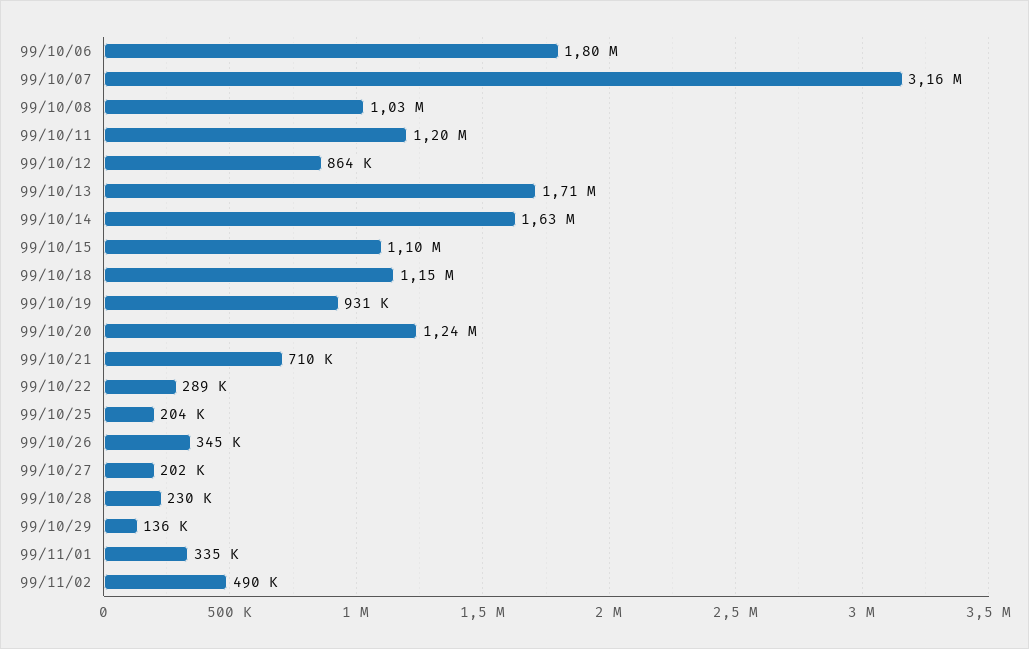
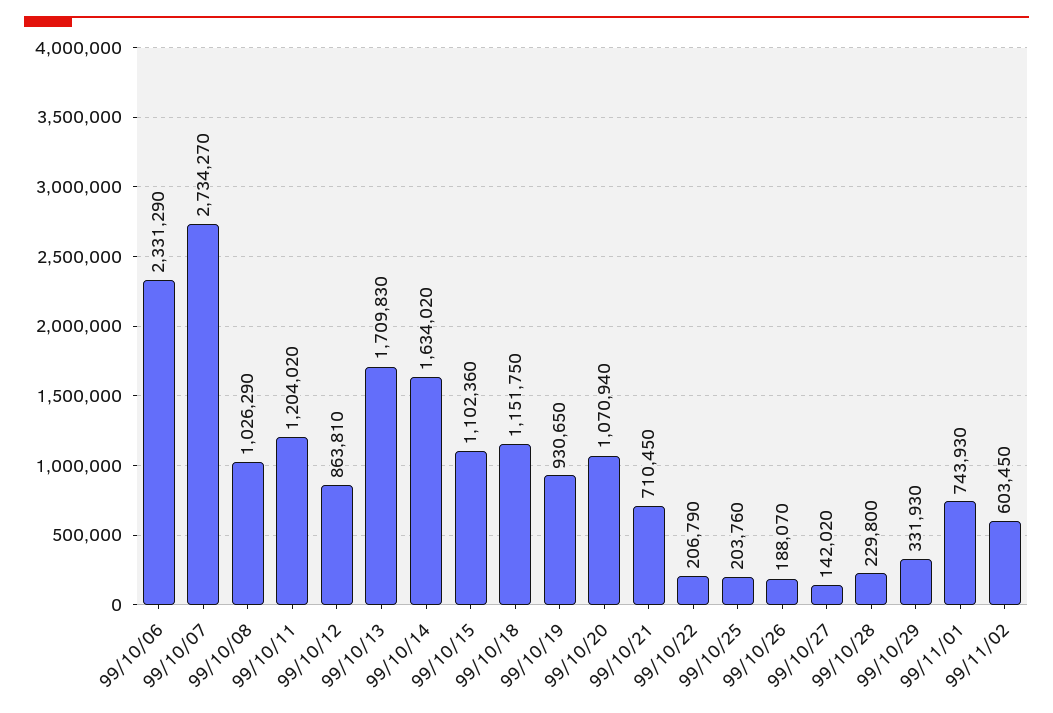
  {
-   "99/10/06": 1800000,
+   "99/10/06": 2331290,
-   "99/10/07": 3160000,
+   "99/10/07": 2734270,
    "99/10/08": 1026290,
    "99/10/11": 1204020,
    "99/10/12": 863810,
    "99/10/13": 1709830,
    "99/10/14": 1634020,
    "99/10/15": 1102360,
    "99/10/18": 1151750,
    "99/10/19": 930650,
-   "99/10/20": 1240000,
+   "99/10/20": 1070940,
    "99/10/21": 710450,
-   "99/10/22": 289000,
+   "99/10/22": 206790,
    "99/10/25": 203760,
-   "99/10/26": 345000,
+   "99/10/26": 188070,
-   "99/10/27": 202000,
+   "99/10/27": 142020,
    "99/10/28": 229800,
-   "99/10/29": 136000,
+   "99/10/29": 331930,
-   "99/11/01": 335000,
+   "99/11/01": 743930,
-   "99/11/02": 490000
+   "99/11/02": 603450
  }

